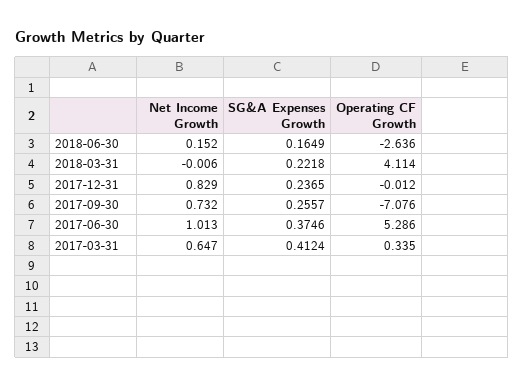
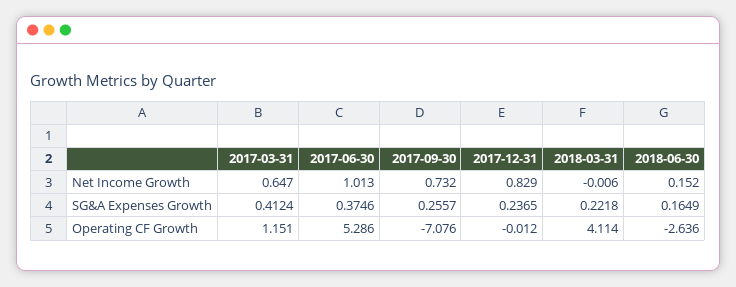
  {
    "Net Income Growth": {
      "2018-06-30": 0.152,
      "2018-03-31": -0.006,
      "2017-12-31": 0.829,
      "2017-09-30": 0.732,
      "2017-06-30": 1.013,
      "2017-03-31": 0.647
    },
    "SG&A Expenses Growth": {
      "2018-06-30": 0.1649,
      "2018-03-31": 0.2218,
      "2017-12-31": 0.2365,
      "2017-09-30": 0.2557,
      "2017-06-30": 0.3746,
      "2017-03-31": 0.4124
    },
    "Operating CF Growth": {
      "2018-06-30": -2.636,
      "2018-03-31": 4.114,
      "2017-12-31": -0.012,
      "2017-09-30": -7.076,
      "2017-06-30": 5.286,
-     "2017-03-31": 0.335
+     "2017-03-31": 1.151
    }
  }

